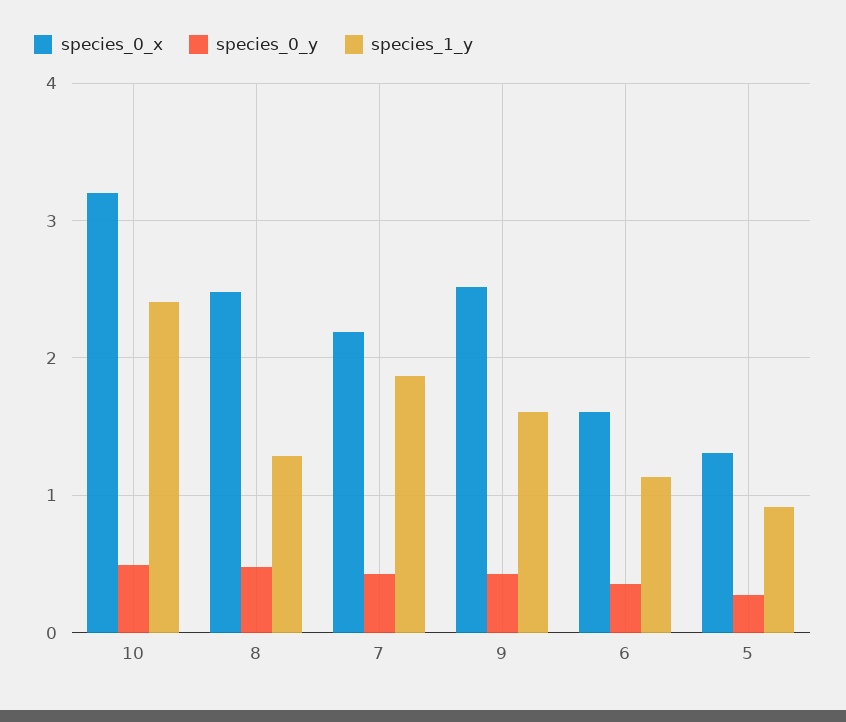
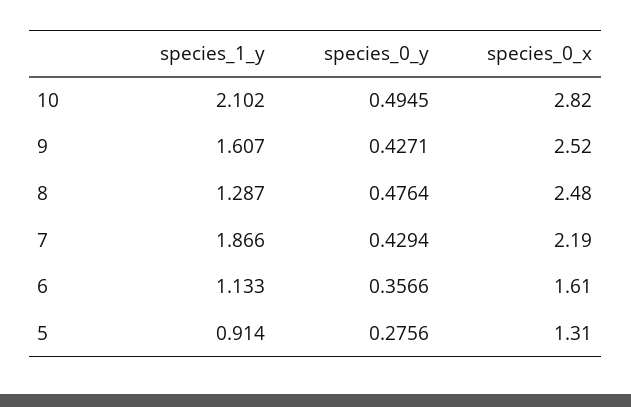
  {
    "species_0_x": {
-     "10": 3.2,
+     "10": 2.82,
      "8": 2.48,
      "7": 2.19,
      "9": 2.52,
      "6": 1.61,
      "5": 1.31
    },
    "species_0_y": {
      "10": 0.4945,
      "8": 0.4764,
      "7": 0.4294,
      "9": 0.4271,
      "6": 0.3566,
      "5": 0.2756
    },
    "species_1_y": {
-     "10": 2.4,
+     "10": 2.102,
      "8": 1.287,
      "7": 1.866,
      "9": 1.607,
      "6": 1.133,
      "5": 0.914
    }
  }

